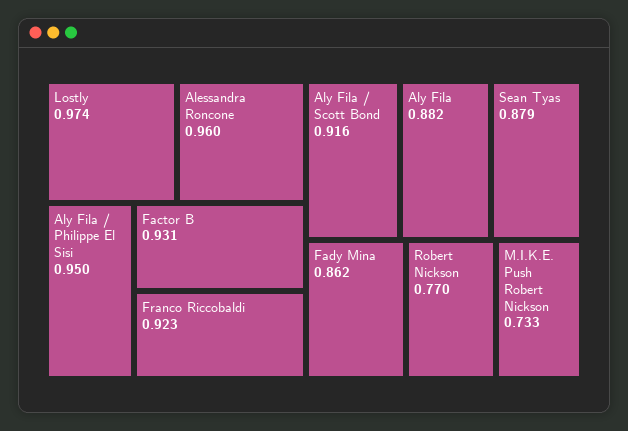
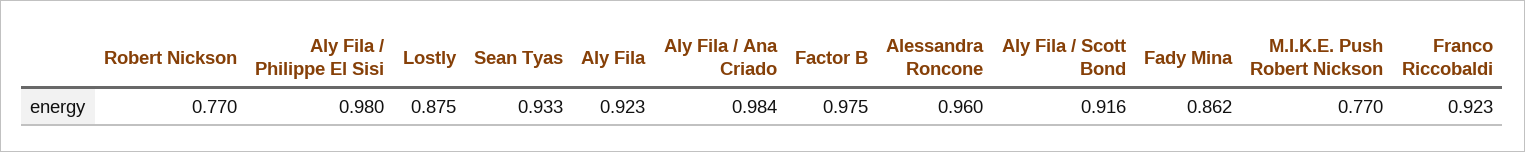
  {
-   "Lostly": 0.974,
+   "Lostly": 0.875,
    "Alessandra Roncone": 0.96,
-   "Aly Fila / Philippe El Sisi": 0.95,
+   "Aly Fila / Philippe El Sisi": 0.98,
-   "Factor B": 0.931,
+   "Factor B": 0.975,
    "Franco Riccobaldi": 0.923,
    "Aly Fila / Scott Bond": 0.916,
-   "Aly Fila": 0.882,
+   "Aly Fila": 0.923,
-   "Sean Tyas": 0.879,
+   "Sean Tyas": 0.933,
    "Fady Mina": 0.862,
    "Robert Nickson": 0.77,
-   "M.I.K.E. Push Robert Nickson": 0.733
+   "M.I.K.E. Push Robert Nickson": 0.77,
+   "Aly Fila / Ana Criado": 0.984
  }

